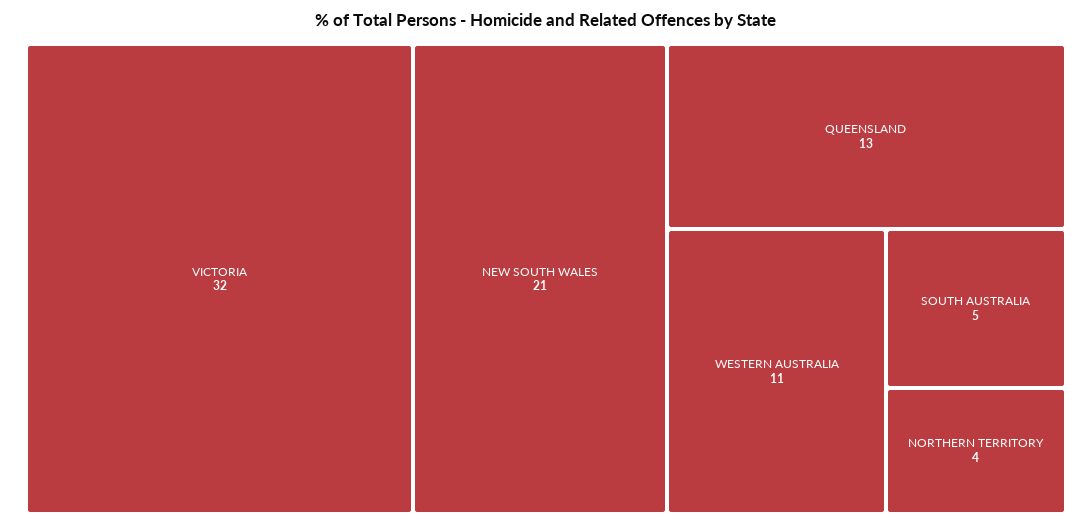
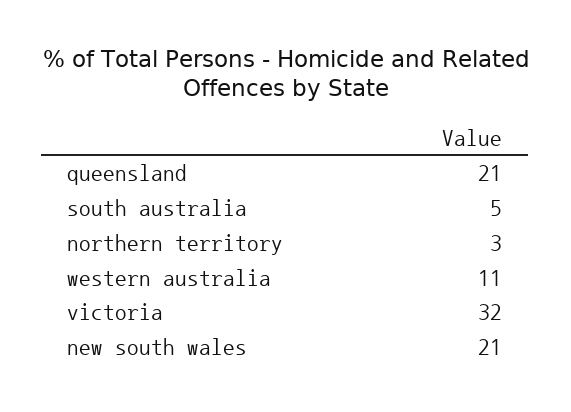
  {
    "VICTORIA": 32,
    "NEW SOUTH WALES": 21,
-   "QUEENSLAND": 13,
+   "QUEENSLAND": 21,
    "WESTERN AUSTRALIA": 11,
    "SOUTH AUSTRALIA": 5,
-   "NORTHERN TERRITORY": 4
+   "NORTHERN TERRITORY": 3
  }

